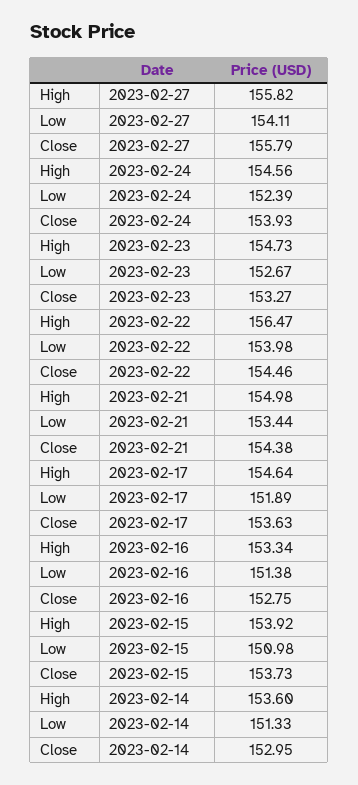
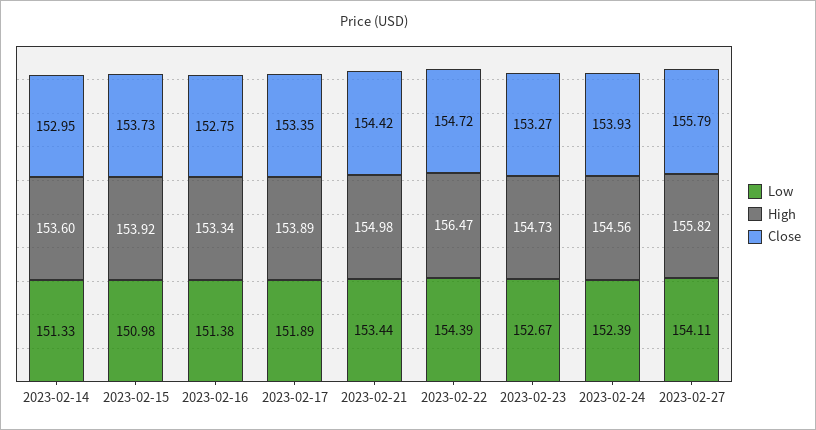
  {
    "High": {
      "2023-02-27": 155.82,
      "2023-02-24": 154.56,
      "2023-02-23": 154.73,
      "2023-02-22": 156.47,
      "2023-02-21": 154.98,
-     "2023-02-17": 154.64,
+     "2023-02-17": 153.89,
      "2023-02-16": 153.34,
      "2023-02-15": 153.92,
      "2023-02-14": 153.6
    },
    "Low": {
      "2023-02-27": 154.11,
      "2023-02-24": 152.39,
      "2023-02-23": 152.67,
-     "2023-02-22": 153.98,
+     "2023-02-22": 154.39,
      "2023-02-21": 153.44,
      "2023-02-17": 151.89,
      "2023-02-16": 151.38,
      "2023-02-15": 150.98,
      "2023-02-14": 151.33
    },
    "Close": {
      "2023-02-27": 155.79,
      "2023-02-24": 153.93,
      "2023-02-23": 153.27,
-     "2023-02-22": 154.46,
+     "2023-02-22": 154.72,
-     "2023-02-21": 154.38,
+     "2023-02-21": 154.42,
-     "2023-02-17": 153.63,
+     "2023-02-17": 153.35,
      "2023-02-16": 152.75,
      "2023-02-15": 153.73,
      "2023-02-14": 152.95
    }
  }

